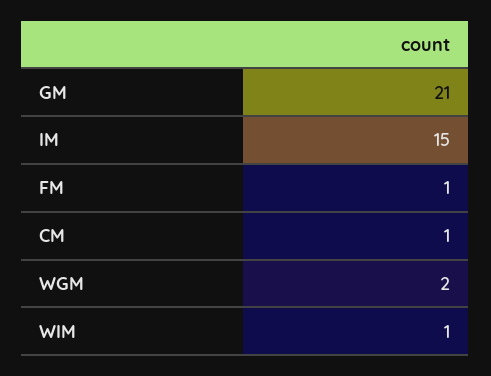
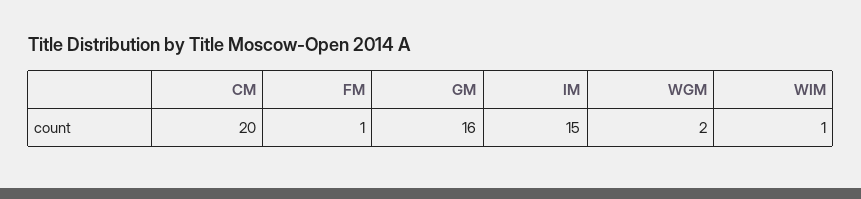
  {
-   "GM": 21,
+   "GM": 16,
    "IM": 15,
    "FM": 1,
-   "CM": 1,
+   "CM": 20,
    "WGM": 2,
    "WIM": 1
  }

